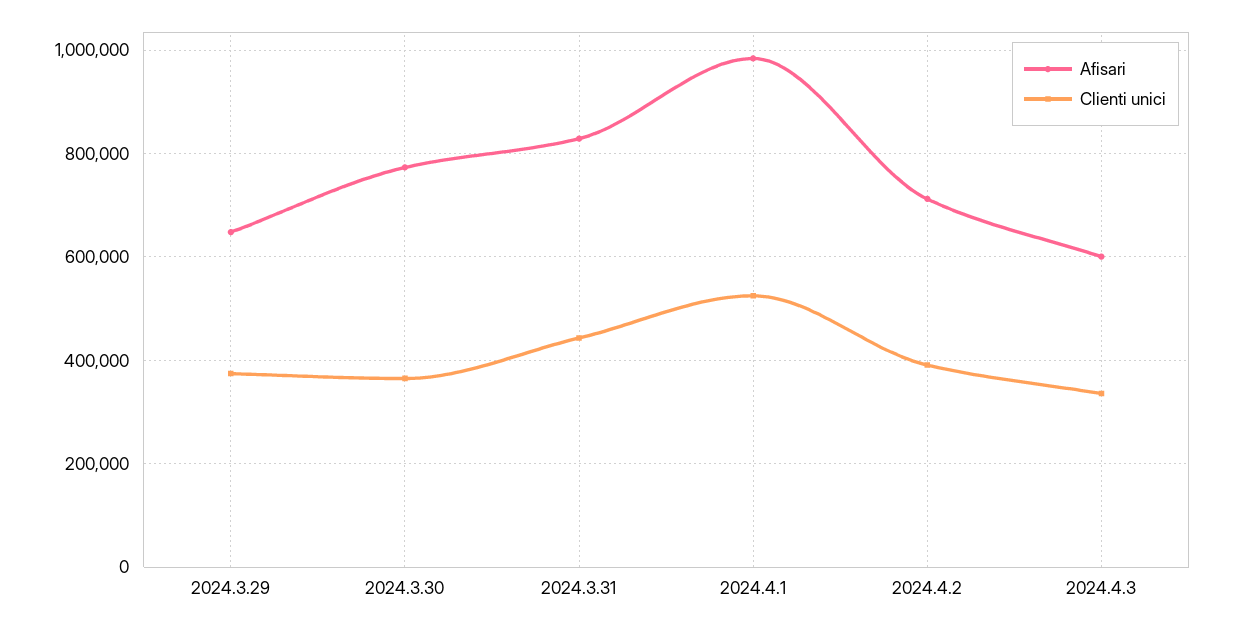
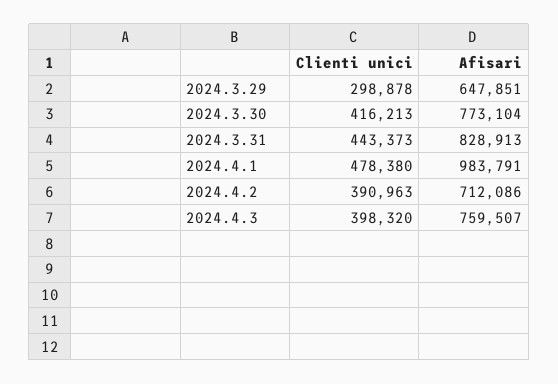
  {
    "Afisari": {
      "2024.3.29": 647851,
      "2024.3.30": 773104,
      "2024.3.31": 828913,
      "2024.4.1": 983791,
      "2024.4.2": 712086,
-     "2024.4.3": 600000
+     "2024.4.3": 759507
    },
    "Clienti unici": {
-     "2024.3.29": 380000,
+     "2024.3.29": 298878,
-     "2024.3.30": 360000,
+     "2024.3.30": 416213,
      "2024.3.31": 443373,
-     "2024.4.1": 520000,
+     "2024.4.1": 478380,
      "2024.4.2": 390963,
-     "2024.4.3": 340000
+     "2024.4.3": 398320
    }
  }

